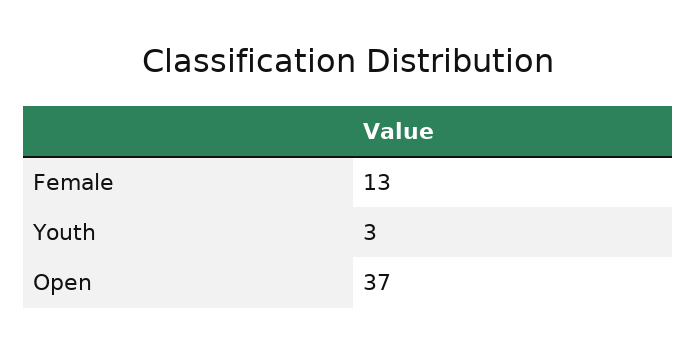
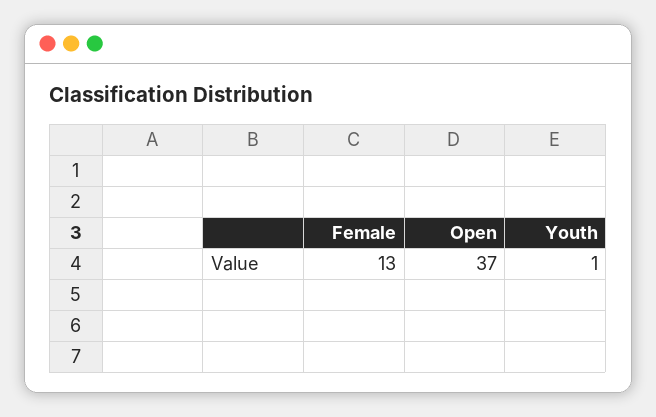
  {
    "Female": 13,
-   "Youth": 3,
+   "Youth": 1,
    "Open": 37
  }

